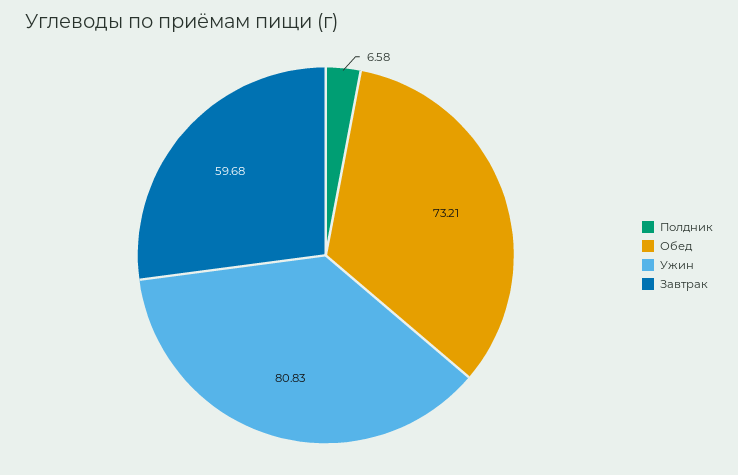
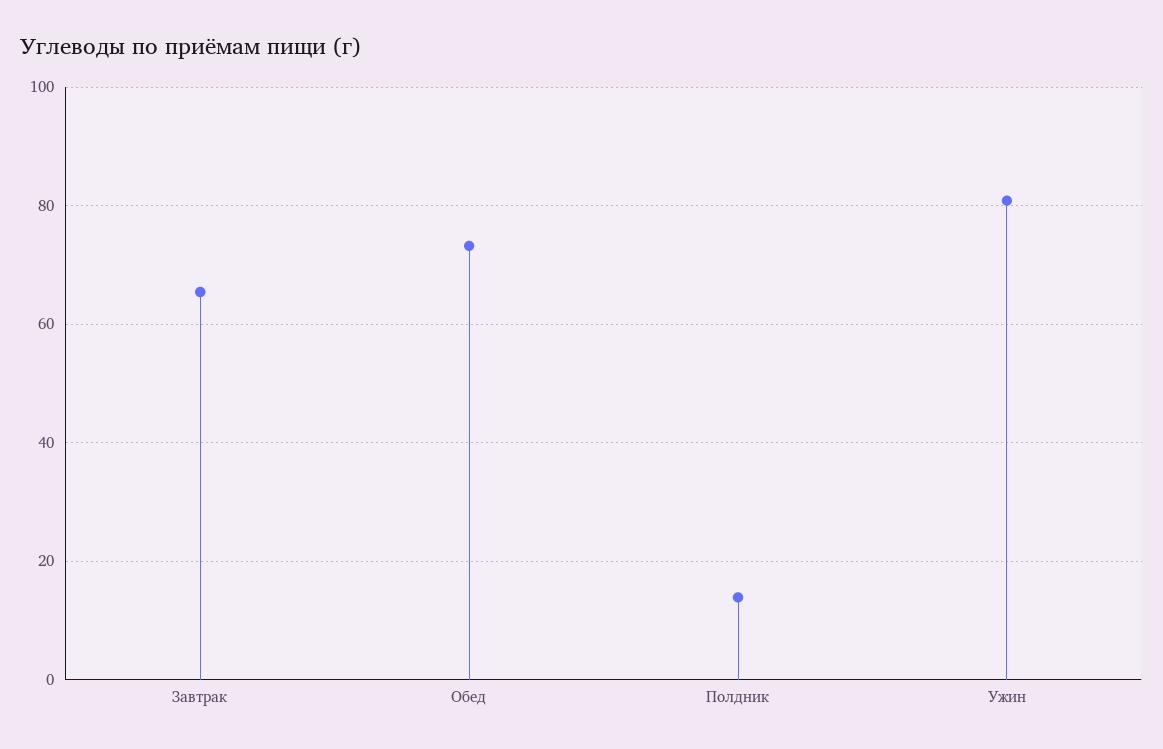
  {
-   "Полдник": 6.58,
+   "Полдник": 14,
    "Обед": 73.21,
    "Ужин": 80.83,
-   "Завтрак": 59.68
+   "Завтрак": 66
  }

